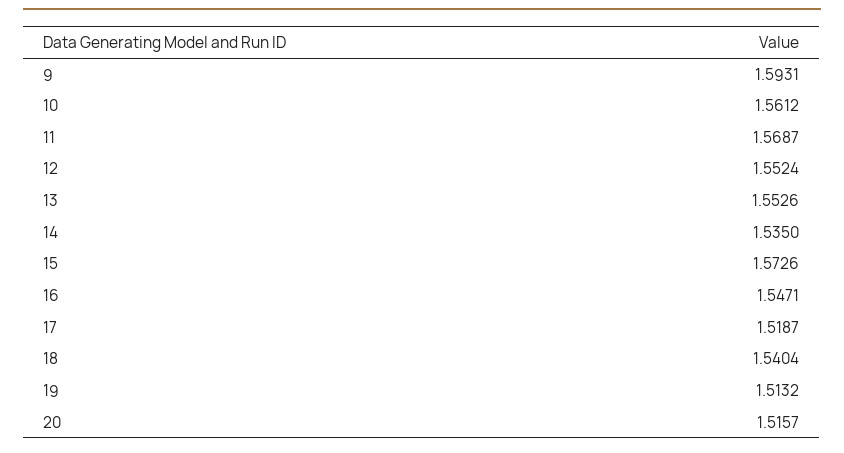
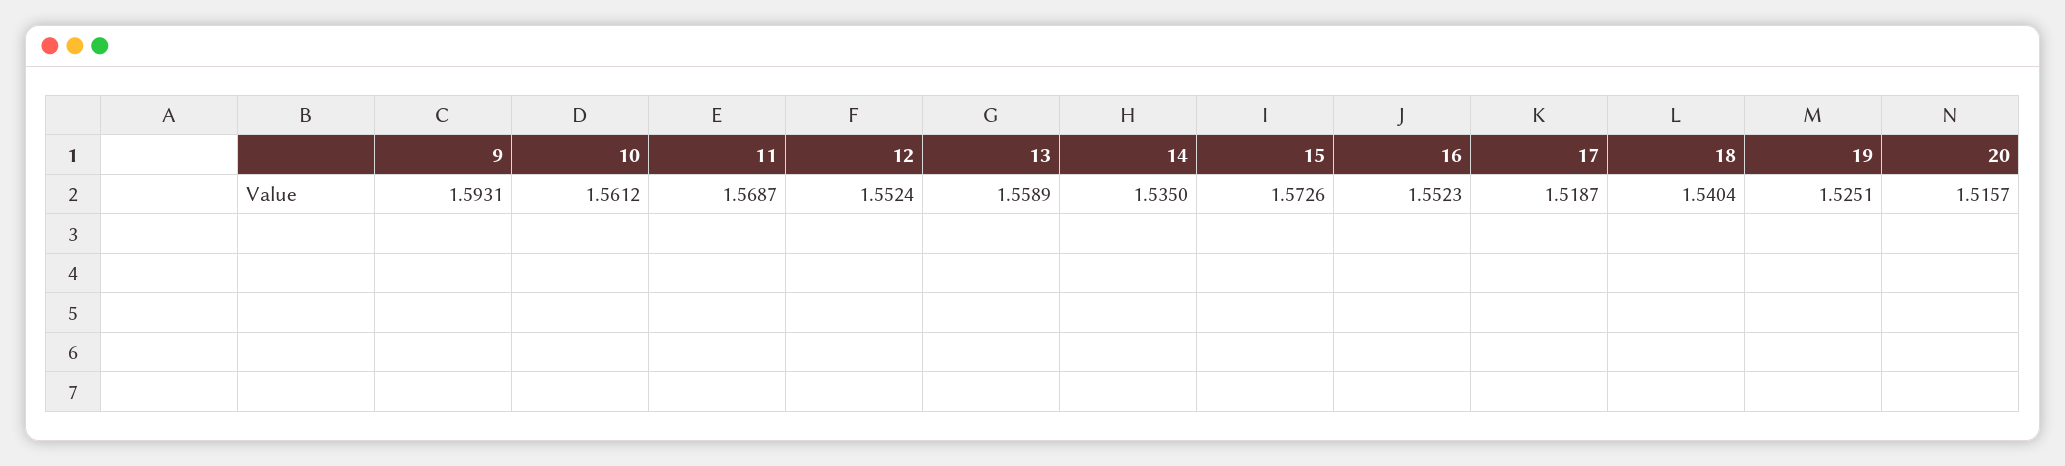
  {
    "9": 1.5931,
    "10": 1.5612,
    "11": 1.5687,
    "12": 1.5524,
-   "13": 1.5526,
+   "13": 1.5589,
    "14": 1.535,
    "15": 1.5726,
-   "16": 1.5471,
+   "16": 1.5523,
    "17": 1.5187,
    "18": 1.5404,
-   "19": 1.5132,
+   "19": 1.5251,
    "20": 1.5157
  }

